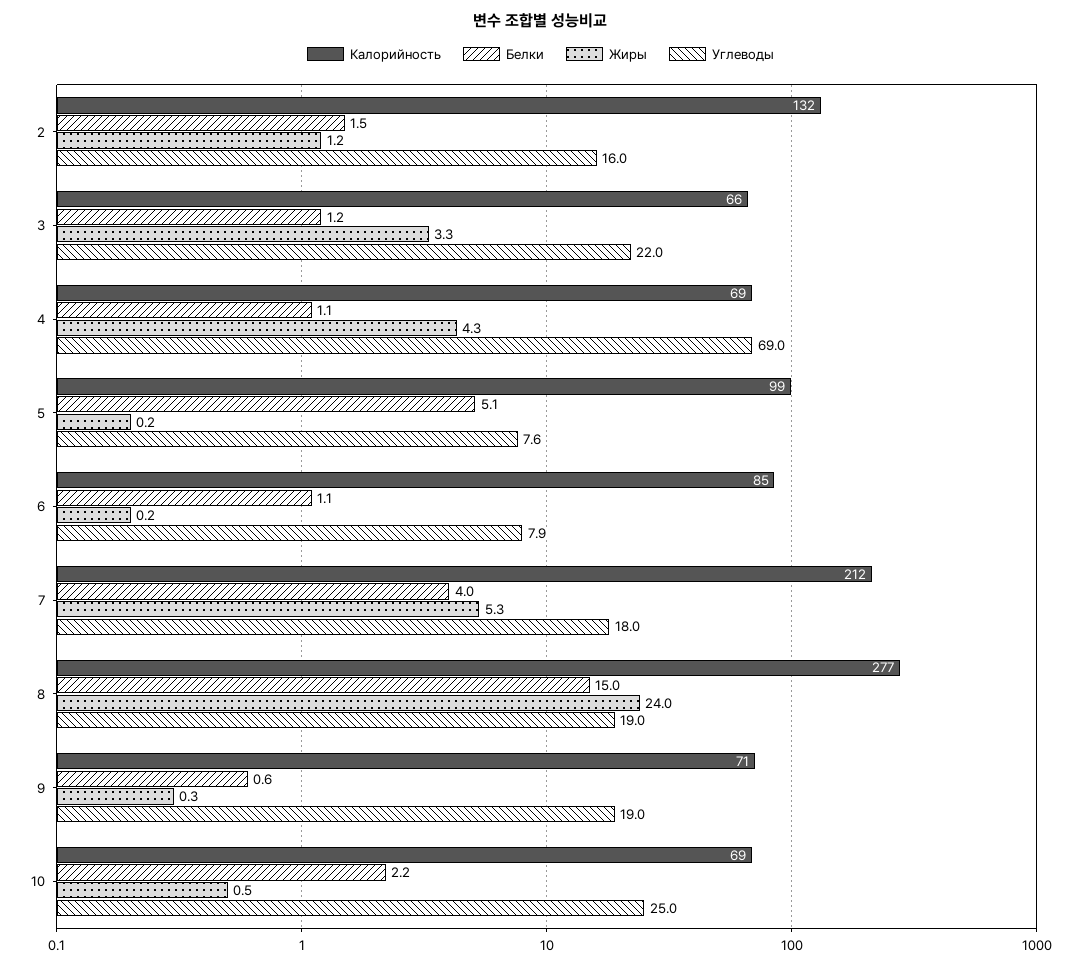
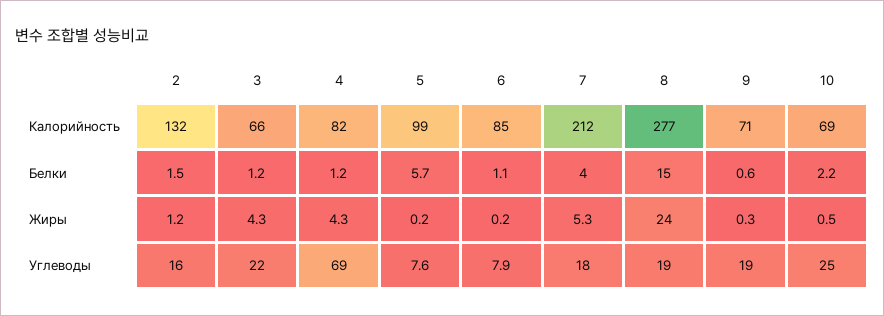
  {
    "Калорийность": {
      "2": 132,
      "3": 66,
-     "4": 69,
+     "4": 82,
      "5": 99,
      "6": 85,
      "7": 212,
      "8": 277,
      "9": 71,
      "10": 69
    },
    "Белки": {
      "2": 1.5,
      "3": 1.2,
-     "4": 1.1,
+     "4": 1.2,
-     "5": 5.1,
+     "5": 5.7,
      "6": 1.1,
      "7": 4,
      "8": 15,
      "9": 0.6,
      "10": 2.2
    },
    "Жиры": {
      "2": 1.2,
-     "3": 3.3,
+     "3": 4.3,
      "4": 4.3,
      "5": 0.2,
      "6": 0.2,
      "7": 5.3,
      "8": 24,
      "9": 0.3,
      "10": 0.5
    },
    "Углеводы": {
      "2": 16,
      "3": 22,
      "4": 69,
      "5": 7.6,
      "6": 7.9,
      "7": 18,
      "8": 19,
      "9": 19,
      "10": 25
    }
  }

